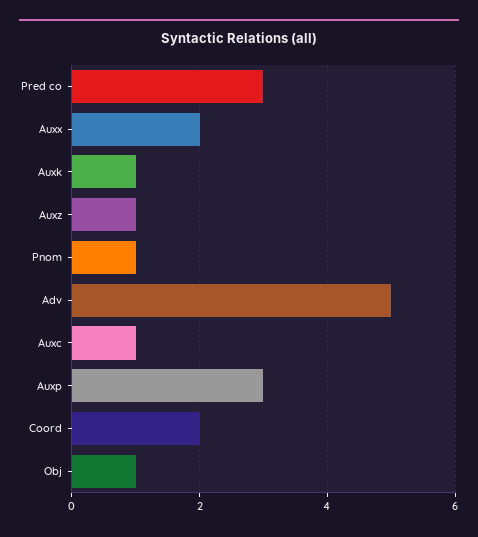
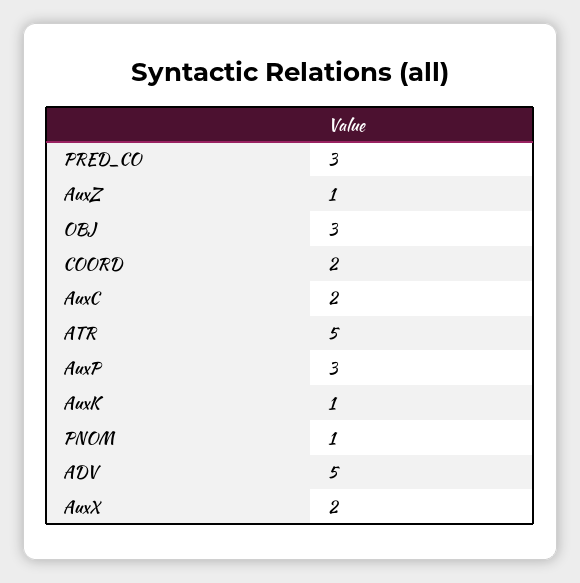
  {
    "Pred co": 3,
    "Auxx": 2,
    "Auxk": 1,
    "Auxz": 1,
    "Pnom": 1,
    "Adv": 5,
-   "Auxc": 1,
+   "Auxc": 2,
    "Auxp": 3,
    "Coord": 2,
-   "Obj": 1
+   "Obj": 3,
+   "ATR": 5
  }

